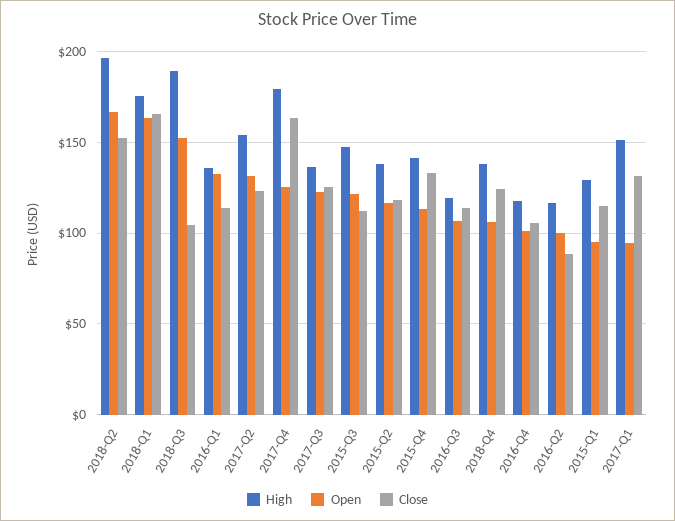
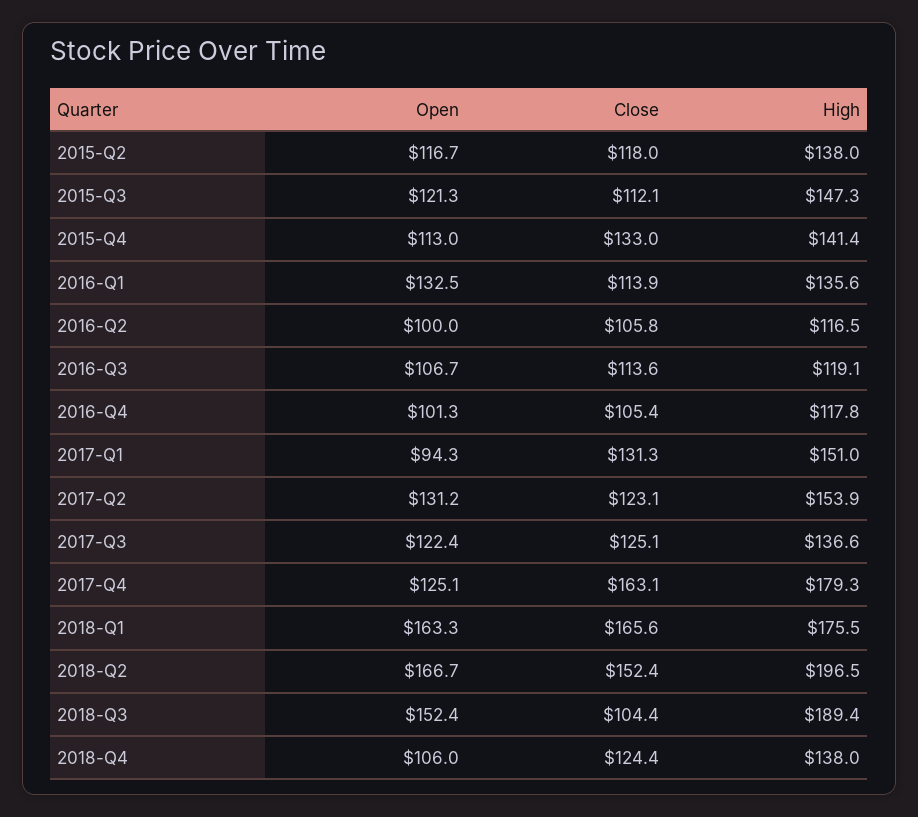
  {
    "High": {
      "2018-Q2": 196.5,
      "2018-Q1": 175.5,
      "2018-Q3": 189.4,
      "2016-Q1": 135.6,
      "2017-Q2": 153.9,
      "2017-Q4": 179.3,
      "2017-Q3": 136.6,
      "2015-Q3": 147.3,
      "2015-Q2": 138,
      "2015-Q4": 141.4,
      "2016-Q3": 119.1,
      "2018-Q4": 138,
      "2016-Q4": 117.8,
      "2016-Q2": 116.5,
-     "2015-Q1": 130,
      "2017-Q1": 151
    },
    "Open": {
      "2018-Q2": 166.7,
      "2018-Q1": 163.3,
      "2018-Q3": 152.4,
      "2016-Q1": 132.5,
      "2017-Q2": 131.2,
      "2017-Q4": 125.1,
      "2017-Q3": 122.4,
      "2015-Q3": 121.3,
      "2015-Q2": 116.7,
      "2015-Q4": 113,
      "2016-Q3": 106.7,
      "2018-Q4": 106,
      "2016-Q4": 101.3,
      "2016-Q2": 100,
-     "2015-Q1": 95,
      "2017-Q1": 94.3
    },
    "Close": {
      "2018-Q2": 152.4,
      "2018-Q1": 165.6,
      "2018-Q3": 104.4,
      "2016-Q1": 113.9,
      "2017-Q2": 123.1,
      "2017-Q4": 163.1,
      "2017-Q3": 125.1,
      "2015-Q3": 112.1,
      "2015-Q2": 118,
      "2015-Q4": 133,
      "2016-Q3": 113.6,
      "2018-Q4": 124.4,
      "2016-Q4": 105.4,
-     "2016-Q2": 90,
+     "2016-Q2": 105.8,
-     "2015-Q1": 115,
      "2017-Q1": 131.3
    }
  }

